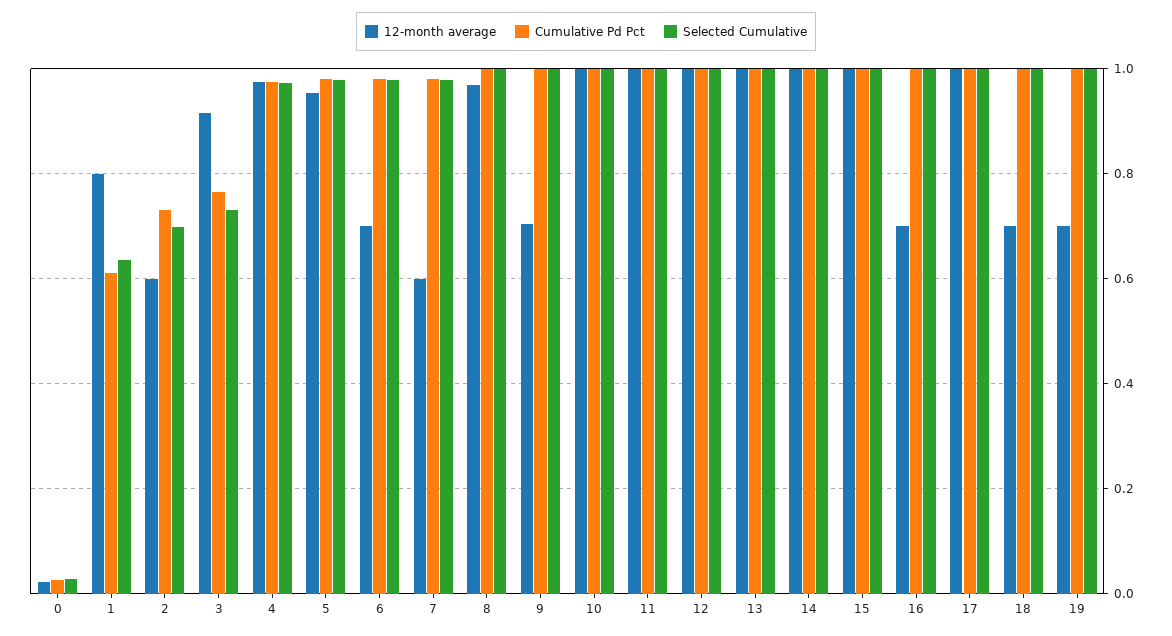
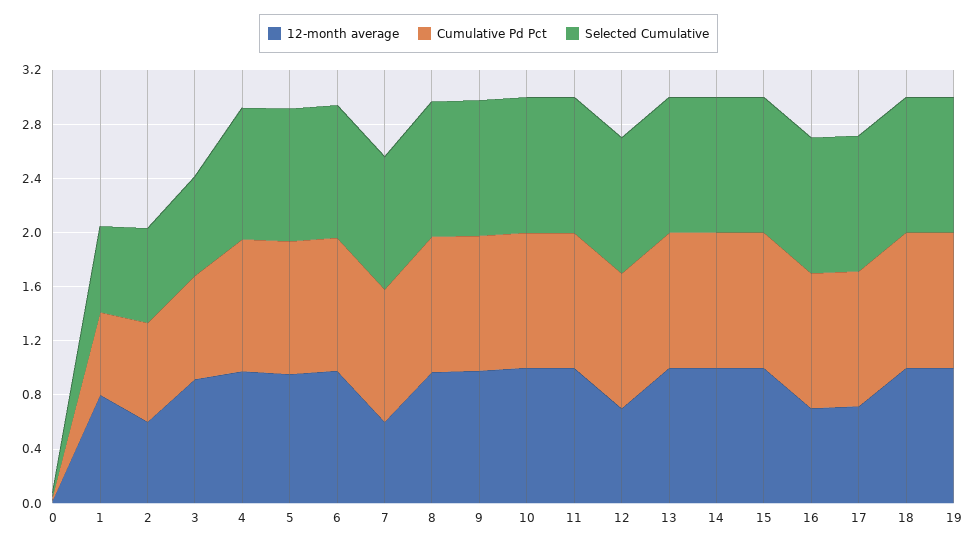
  {
    "12-month average": {
      "0": 0.02,
      "1": 0.8,
      "2": 0.6,
      "3": 0.92,
      "4": 0.98,
      "5": 0.96,
-     "6": 0.7,
+     "6": 1,
      "7": 0.6,
      "8": 0.96,
-     "9": 0.7,
+     "9": 1,
      "10": 1,
      "11": 1,
-     "12": 1,
+     "12": 0.7,
      "13": 1,
      "14": 1,
      "15": 1,
      "16": 0.7,
-     "17": 1,
+     "17": 0.7,
-     "18": 0.7,
+     "18": 1,
-     "19": 0.7
+     "19": 1
    },
    "Cumulative Pd Pct": {
      "0": 0.02,
      "1": 0.62,
      "2": 0.74,
      "3": 0.76,
      "4": 0.98,
      "5": 0.98,
      "6": 0.98,
      "7": 0.98,
      "8": 1,
      "9": 1,
      "10": 1,
      "11": 1,
      "12": 1,
      "13": 1,
      "14": 1,
      "15": 1,
      "16": 1,
      "17": 1,
      "18": 1,
      "19": 1
    },
    "Selected Cumulative": {
      "0": 0.02,
      "1": 0.64,
      "2": 0.7,
      "3": 0.74,
      "4": 0.98,
      "5": 0.98,
      "6": 0.98,
      "7": 0.98,
      "8": 1,
      "9": 1,
      "10": 1,
      "11": 1,
      "12": 1,
      "13": 1,
      "14": 1,
      "15": 1,
      "16": 1,
      "17": 1,
      "18": 1,
      "19": 1
    }
  }

